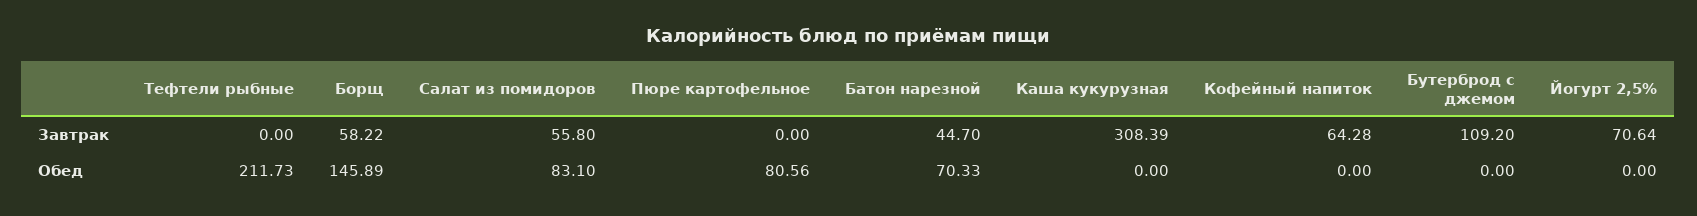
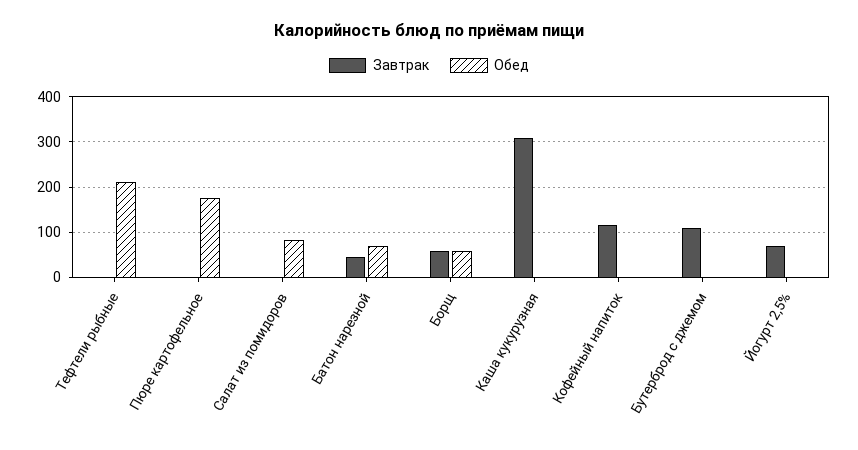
  {
    "Завтрак": {
      "Тефтели рыбные": 0,
      "Борщ": 58.22,
-     "Салат из помидоров": 55.8,
+     "Салат из помидоров": 0,
      "Пюре картофельное": 0,
      "Батон нарезной": 44.7,
      "Каша кукурузная": 308.39,
-     "Кофейный напиток": 64.28,
+     "Кофейный напиток": 120,
      "Бутерброд с джемом": 109.2,
      "Йогурт 2,5%": 70.64
    },
    "Обед": {
      "Тефтели рыбные": 211.73,
-     "Борщ": 145.89,
+     "Борщ": 60,
      "Салат из помидоров": 83.1,
-     "Пюре картофельное": 80.56,
+     "Пюре картофельное": 180,
      "Батон нарезной": 70.33,
      "Каша кукурузная": 0,
      "Кофейный напиток": 0,
      "Бутерброд с джемом": 0,
      "Йогурт 2,5%": 0
    }
  }

